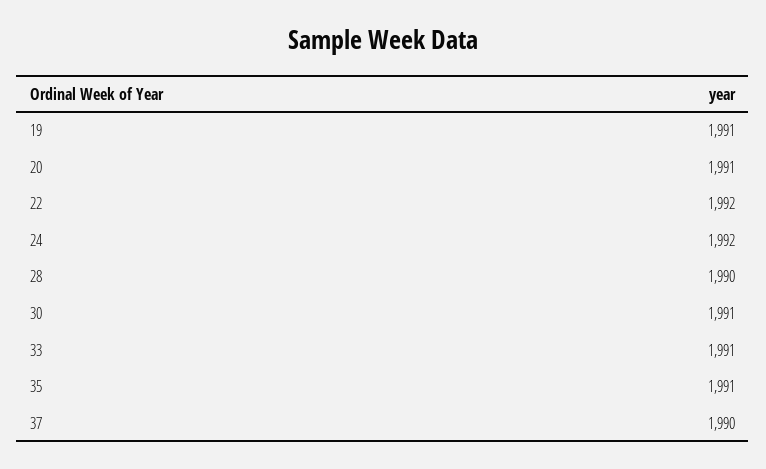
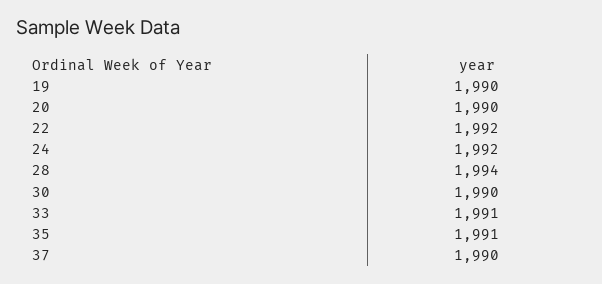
  {
-   "19": 1991,
+   "19": 1990,
-   "20": 1991,
+   "20": 1990,
    "22": 1992,
    "24": 1992,
-   "28": 1990,
+   "28": 1994,
-   "30": 1991,
+   "30": 1990,
    "33": 1991,
    "35": 1991,
    "37": 1990
  }

